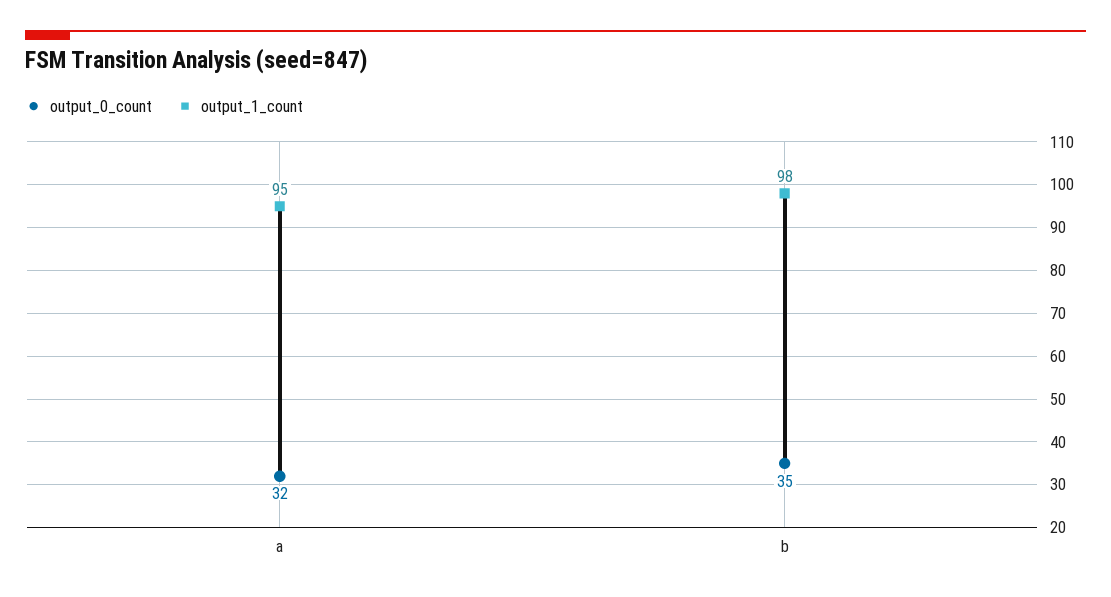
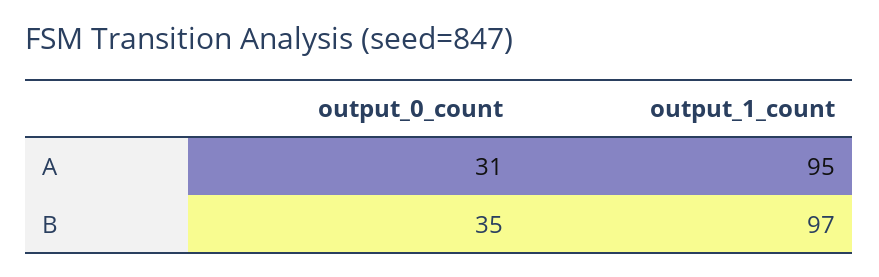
  {
    "output_0_count": {
-     "a": 32,
+     "a": 31,
      "b": 35
    },
    "output_1_count": {
      "a": 95,
-     "b": 98
+     "b": 97
    }
  }

